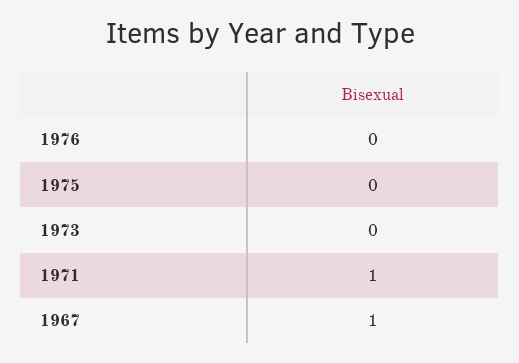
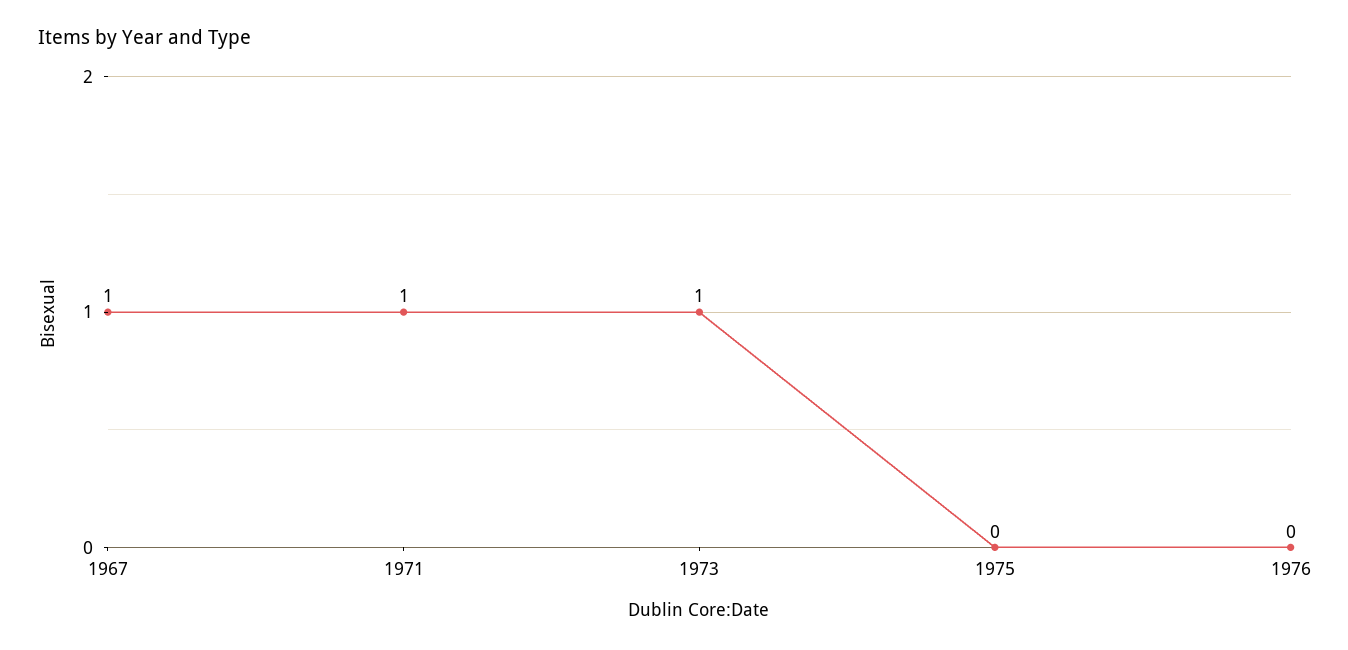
  {
    "1976": 0,
    "1975": 0,
-   "1973": 0,
+   "1973": 1,
    "1971": 1,
    "1967": 1
  }

